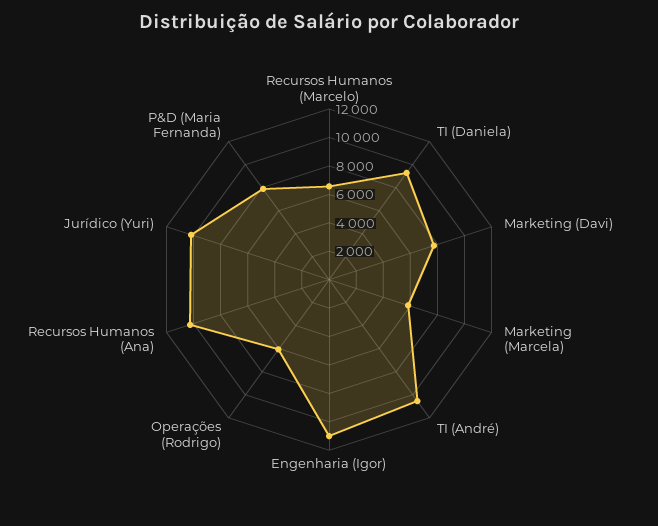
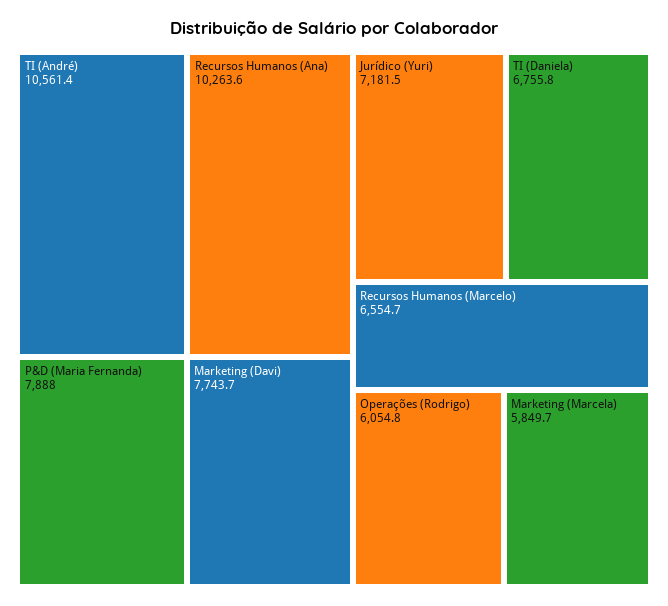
  {
    "Recursos Humanos (Marcelo)": 6554.7,
-   "TI (Daniela)": 9000,
+   "TI (Daniela)": 6755.8,
    "Marketing (Davi)": 7743.7,
    "Marketing (Marcela)": 5849.7,
    "TI (André)": 10561.4,
-   "Engenharia (Igor)": 11000,
    "Operações (Rodrigo)": 6054.8,
    "Recursos Humanos (Ana)": 10263.6,
-   "Jurídico (Yuri)": 10000,
+   "Jurídico (Yuri)": 7181.5,
    "P&D (Maria Fernanda)": 7888
  }

